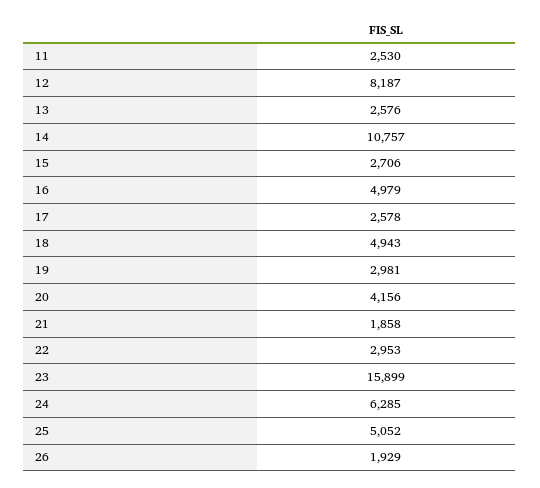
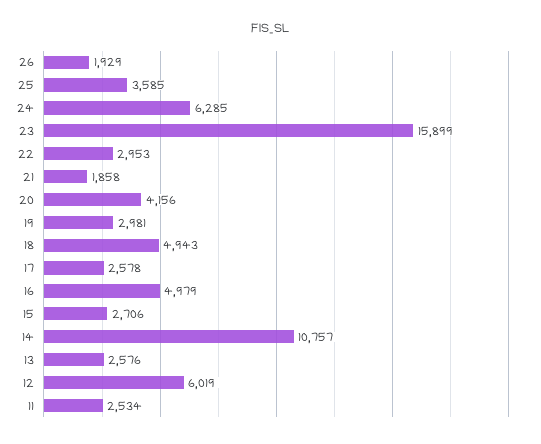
  {
-   "11": 2530,
+   "11": 2534,
-   "12": 8187,
+   "12": 6019,
    "13": 2576,
    "14": 10757,
    "15": 2706,
    "16": 4979,
    "17": 2578,
    "18": 4943,
    "19": 2981,
    "20": 4156,
    "21": 1858,
    "22": 2953,
    "23": 15899,
    "24": 6285,
-   "25": 5052,
+   "25": 3585,
    "26": 1929
  }

